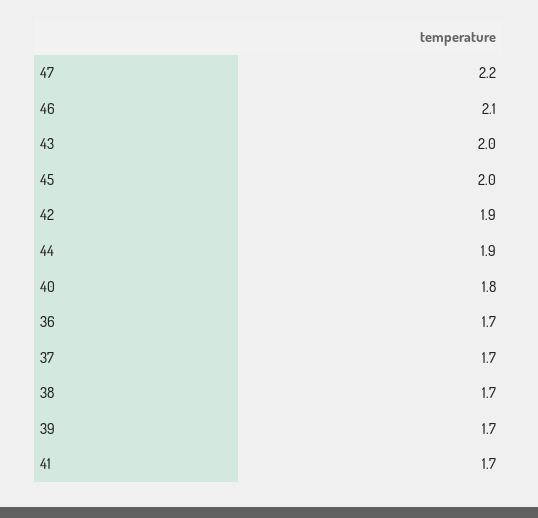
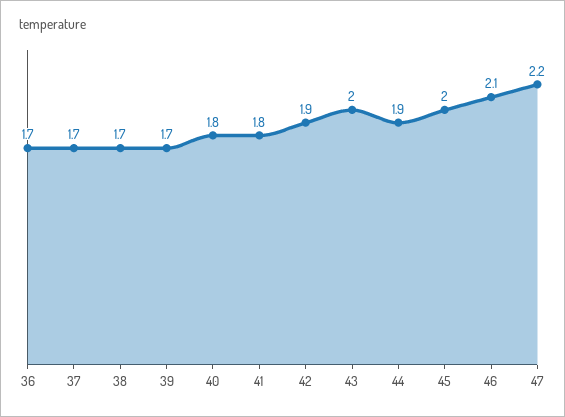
  {
    "47": 2.2,
    "46": 2.1,
    "43": 2,
    "45": 2,
    "42": 1.9,
    "44": 1.9,
    "40": 1.8,
    "36": 1.7,
    "37": 1.7,
    "38": 1.7,
    "39": 1.7,
-   "41": 1.7
+   "41": 1.8
  }

